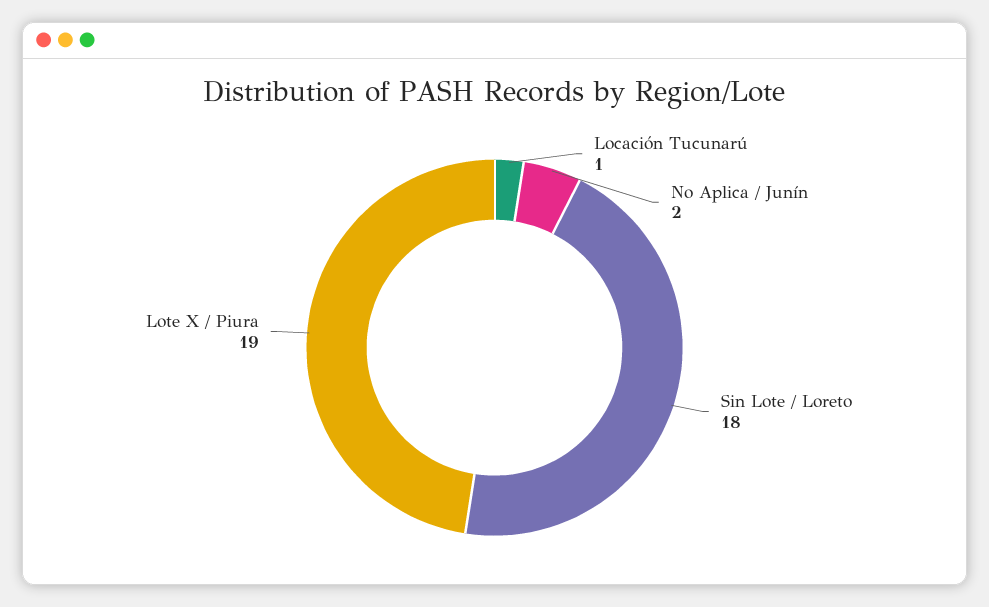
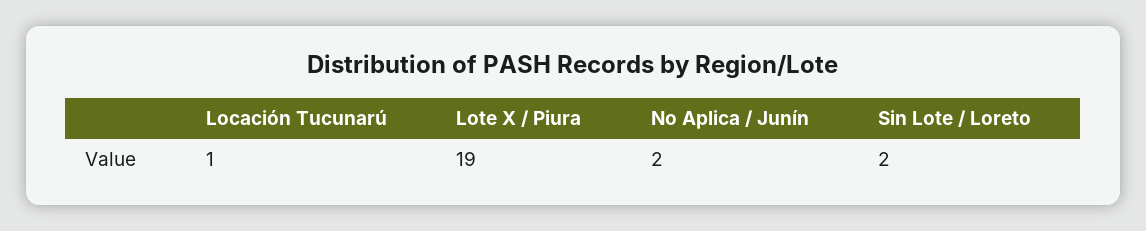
  {
    "Locación Tucunarú": 1,
    "No Aplica / Junín": 2,
-   "Sin Lote / Loreto": 18,
+   "Sin Lote / Loreto": 2,
    "Lote X / Piura": 19
  }

